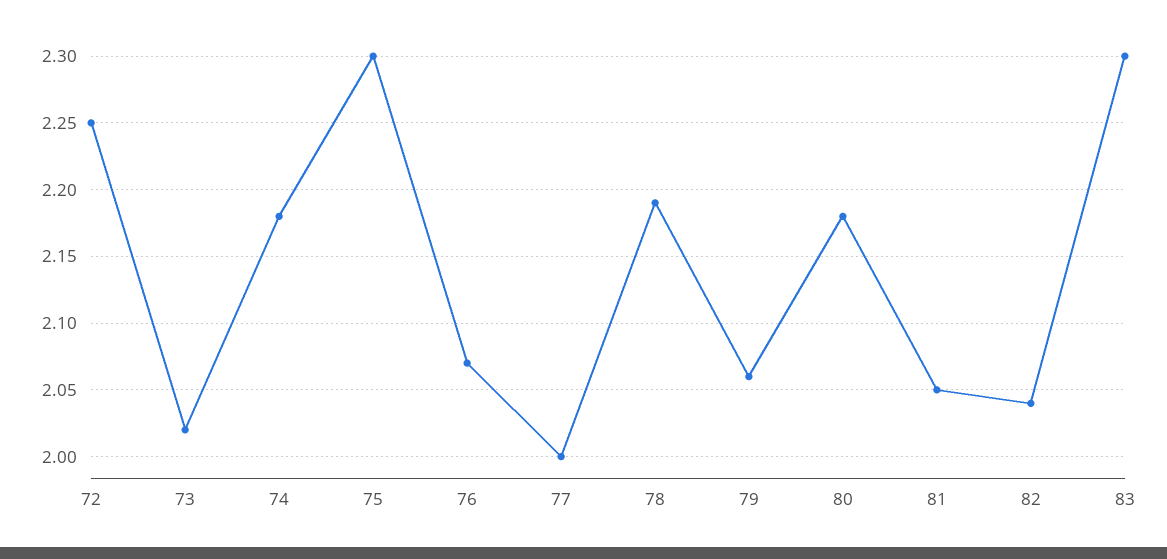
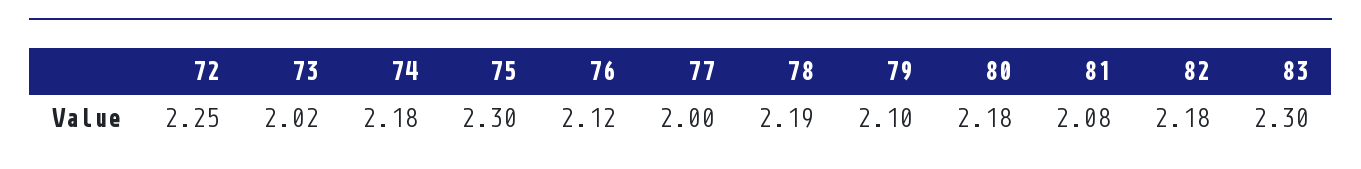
  {
    "72": 2.25,
    "73": 2.02,
    "74": 2.18,
    "75": 2.3,
-   "76": 2.07,
+   "76": 2.12,
    "77": 2,
    "78": 2.19,
-   "79": 2.06,
+   "79": 2.1,
    "80": 2.18,
-   "81": 2.05,
+   "81": 2.08,
-   "82": 2.04,
+   "82": 2.18,
    "83": 2.3
  }

